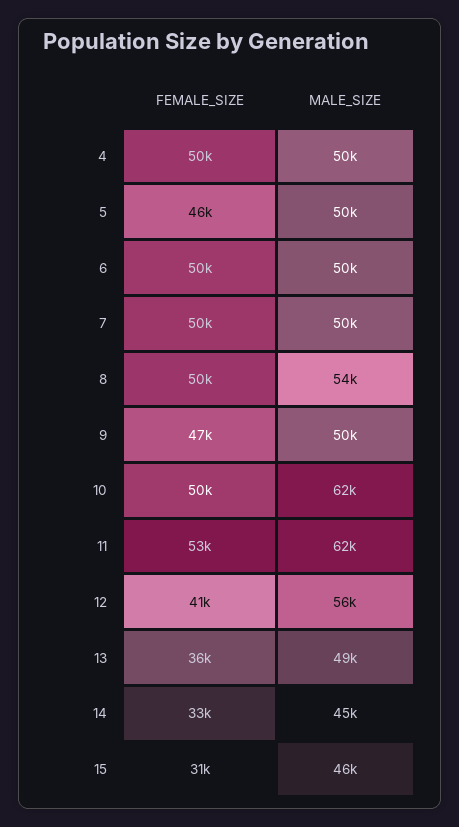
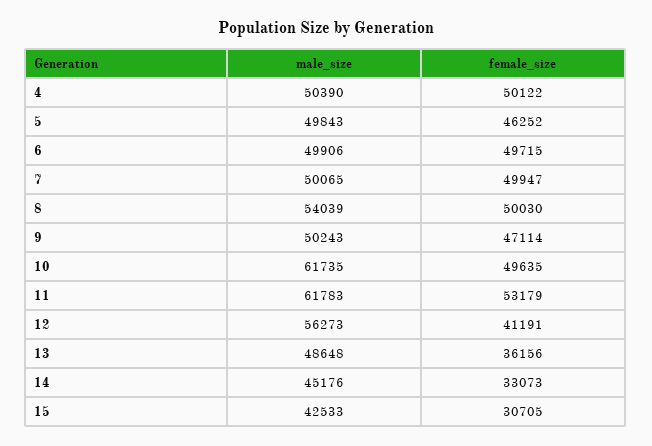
  {
    "FEMALE_SIZE": {
      "4": 50122,
      "5": 46252,
      "6": 49715,
      "7": 49947,
      "8": 50030,
      "9": 47114,
      "10": 49635,
      "11": 53179,
      "12": 41191,
      "13": 36156,
      "14": 33073,
      "15": 30705
    },
    "MALE_SIZE": {
      "4": 50390,
      "5": 49843,
      "6": 49906,
      "7": 50065,
      "8": 54039,
      "9": 50243,
      "10": 61735,
      "11": 61783,
      "12": 56273,
      "13": 48648,
      "14": 45176,
-     "15": 46000
+     "15": 42533
    }
  }

